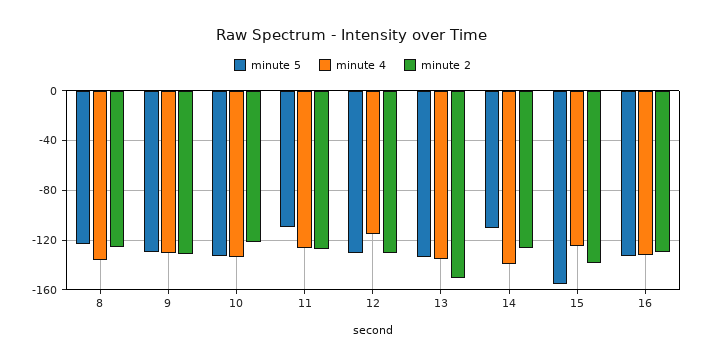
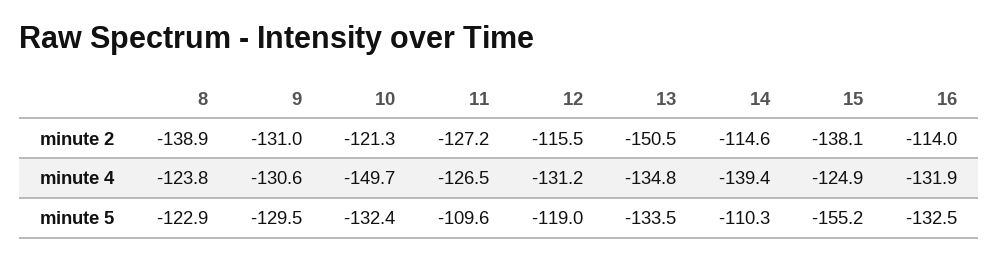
  {
    "minute 5": {
      "8": -122.9,
      "9": -129.5,
      "10": -132.4,
      "11": -109.6,
-     "12": -130,
+     "12": -119,
      "13": -133.5,
      "14": -110.3,
      "15": -155.2,
      "16": -132.5
    },
    "minute 4": {
-     "8": -135,
+     "8": -123.8,
      "9": -130.6,
-     "10": -135,
+     "10": -149.7,
      "11": -126.5,
-     "12": -115,
+     "12": -131.2,
      "13": -134.8,
      "14": -139.4,
      "15": -124.9,
      "16": -131.9
    },
    "minute 2": {
-     "8": -125,
+     "8": -138.9,
      "9": -131,
      "10": -121.3,
      "11": -127.2,
-     "12": -130,
+     "12": -115.5,
      "13": -150.5,
-     "14": -125,
+     "14": -114.6,
      "15": -138.1,
-     "16": -130
+     "16": -114
    }
  }

